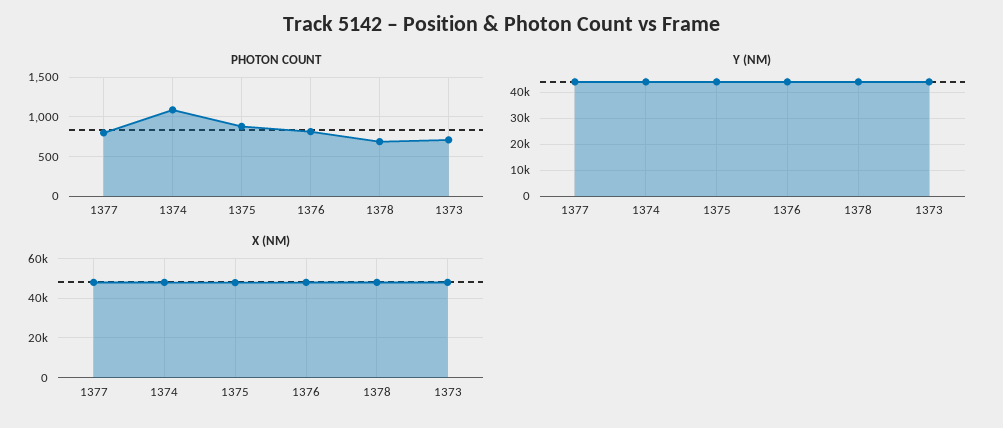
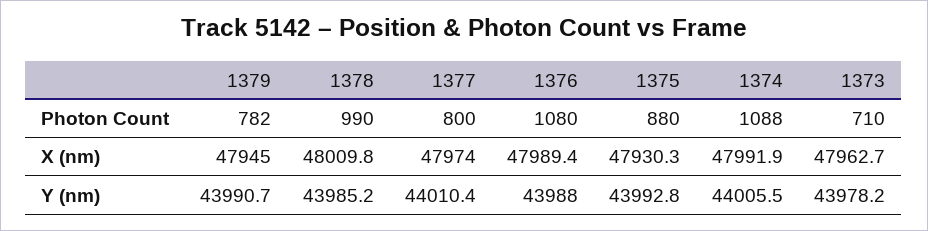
  {
    "PHOTON COUNT": {
      "1377": 800,
      "1374": 1088,
      "1375": 880,
-     "1376": 800,
+     "1376": 1080,
-     "1378": 700,
+     "1378": 990,
-     "1373": 710
+     "1373": 710,
+     "1379": 782
    },
    "Y (NM)": {
      "1377": 44010.4,
      "1374": 44005.5,
      "1375": 43992.8,
      "1376": 43988,
      "1378": 43985.2,
-     "1373": 43978.2
+     "1373": 43978.2,
+     "1379": 43990.7
    },
    "X (NM)": {
      "1377": 47974,
      "1374": 47991.9,
      "1375": 47930.3,
      "1376": 47989.4,
      "1378": 48009.8,
-     "1373": 47962.7
+     "1373": 47962.7,
+     "1379": 47945
    }
  }

